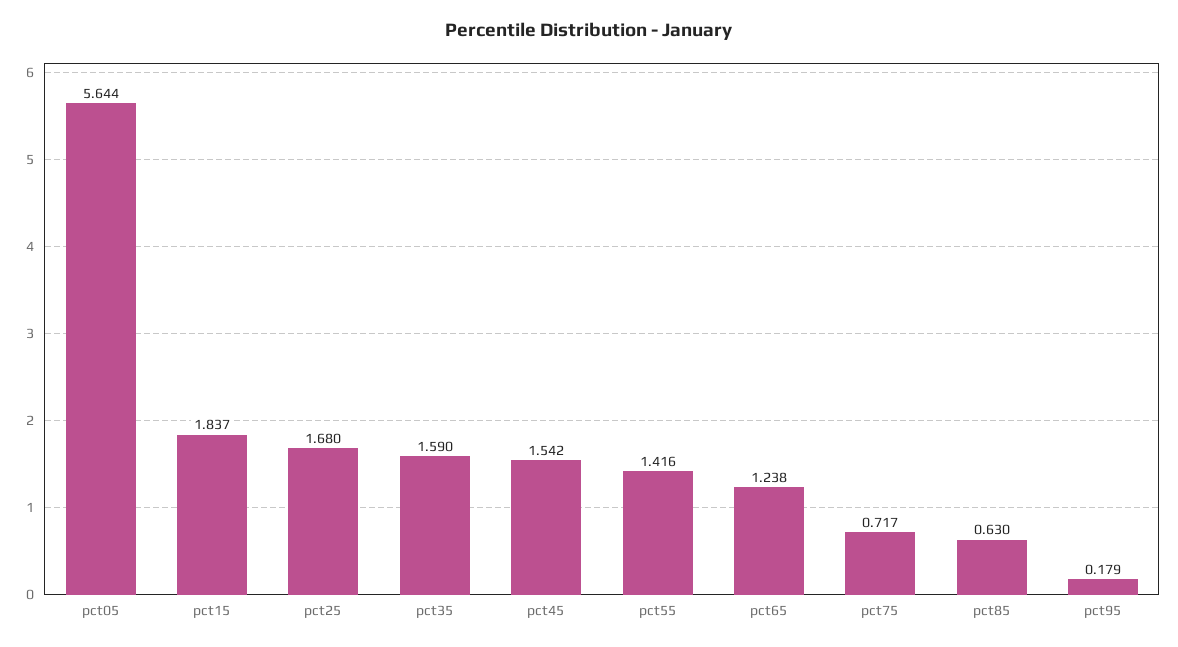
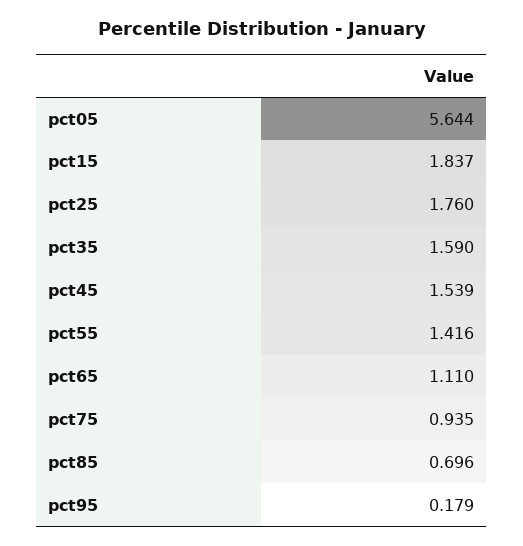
  {
    "pct05": 5.644,
    "pct15": 1.837,
-   "pct25": 1.68,
+   "pct25": 1.76,
    "pct35": 1.59,
-   "pct45": 1.542,
+   "pct45": 1.539,
    "pct55": 1.416,
-   "pct65": 1.238,
+   "pct65": 1.11,
-   "pct75": 0.717,
+   "pct75": 0.935,
-   "pct85": 0.63,
+   "pct85": 0.696,
    "pct95": 0.179
  }

